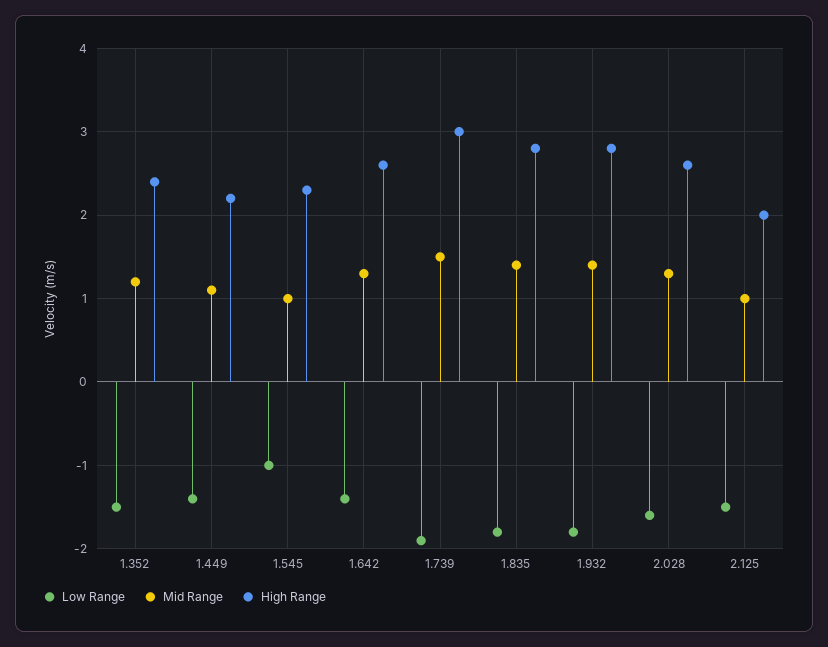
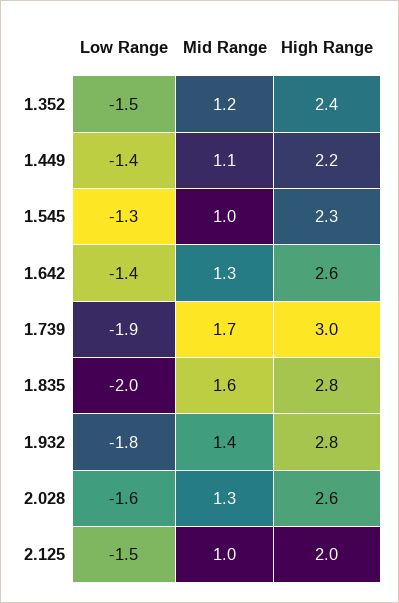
  {
    "Low Range": {
      "1.352": -1.5,
      "1.449": -1.4,
-     "1.545": -1,
+     "1.545": -1.3,
      "1.642": -1.4,
      "1.739": -1.9,
-     "1.835": -1.8,
+     "1.835": -2,
      "1.932": -1.8,
      "2.028": -1.6,
      "2.125": -1.5
    },
    "Mid Range": {
      "1.352": 1.2,
      "1.449": 1.1,
      "1.545": 1,
      "1.642": 1.3,
-     "1.739": 1.5,
+     "1.739": 1.7,
-     "1.835": 1.4,
+     "1.835": 1.6,
      "1.932": 1.4,
      "2.028": 1.3,
      "2.125": 1
    },
    "High Range": {
      "1.352": 2.4,
      "1.449": 2.2,
      "1.545": 2.3,
      "1.642": 2.6,
      "1.739": 3,
      "1.835": 2.8,
      "1.932": 2.8,
      "2.028": 2.6,
      "2.125": 2
    }
  }

